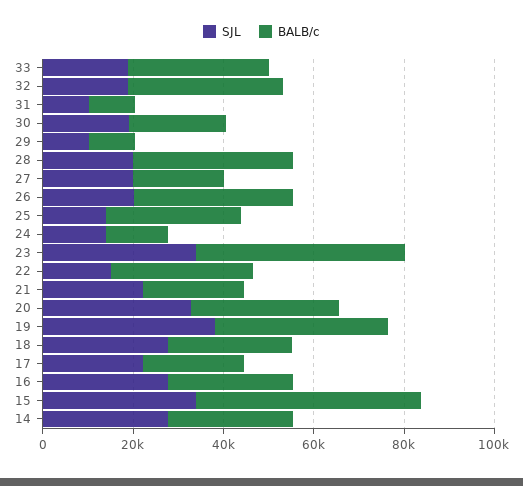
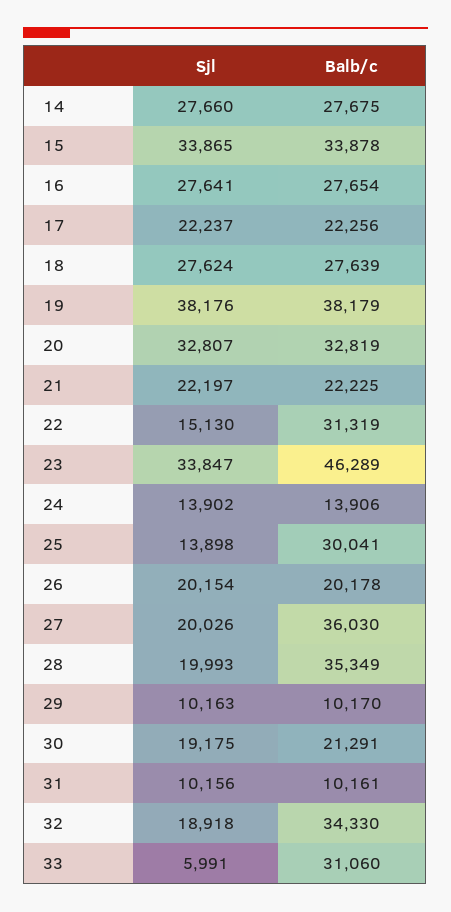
  {
    "SJL": {
-     "33": 20000,
+     "33": 5991,
      "32": 18918,
      "31": 10156,
      "30": 19175,
      "29": 10163,
      "28": 19993,
      "27": 20026,
      "26": 20154,
      "25": 13898,
      "24": 13902,
      "23": 33847,
      "22": 15130,
      "21": 22197,
      "20": 32807,
      "19": 38176,
      "18": 27624,
      "17": 22237,
      "16": 27641,
      "15": 33865,
      "14": 27660
    },
    "BALB/c": {
      "33": 31060,
      "32": 34330,
      "31": 10161,
      "30": 21291,
      "29": 10170,
      "28": 35349,
-     "27": 20000,
+     "27": 36030,
-     "26": 35000,
+     "26": 20178,
      "25": 30041,
      "24": 13906,
      "23": 46289,
      "22": 31319,
      "21": 22225,
      "20": 32819,
      "19": 38179,
      "18": 27639,
      "17": 22256,
      "16": 27654,
-     "15": 50000,
+     "15": 33878,
      "14": 27675
    }
  }

